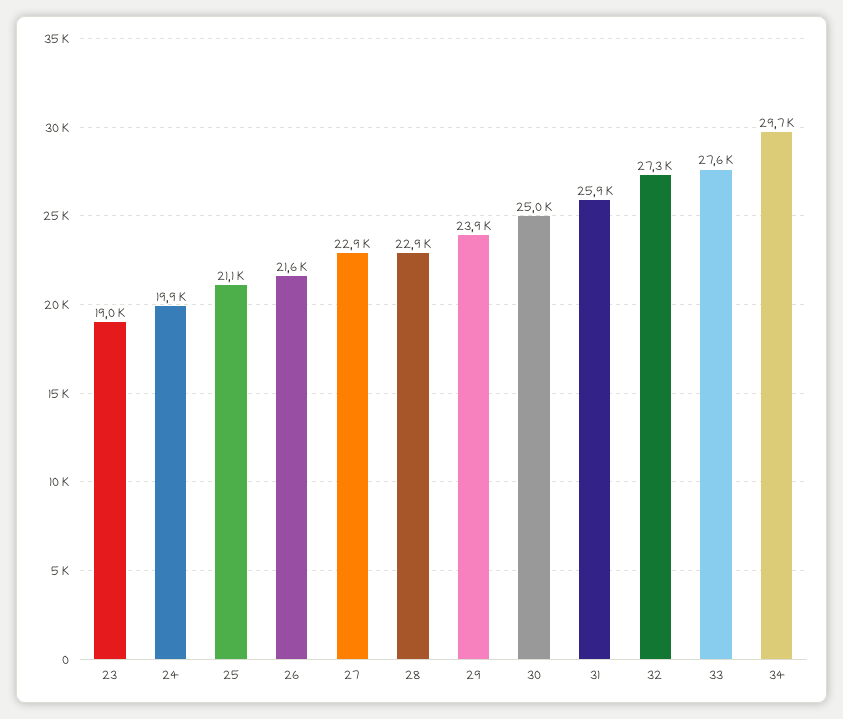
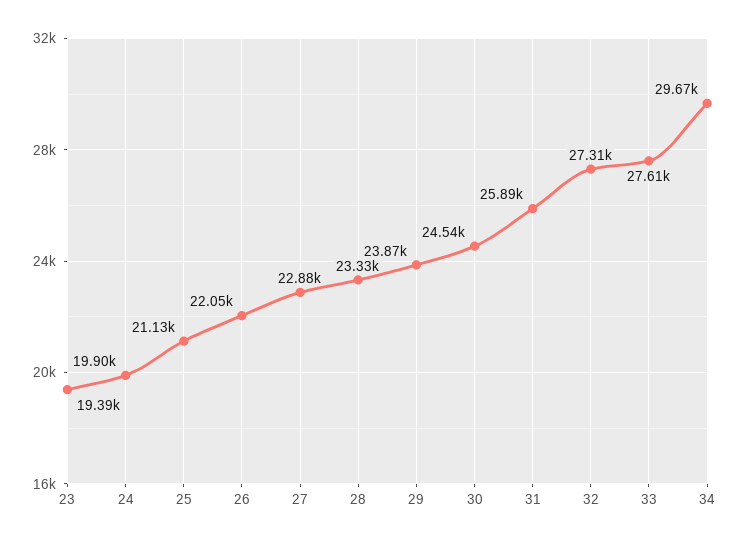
  {
-   "23": 19000,
+   "23": 19390,
    "24": 19900,
    "25": 21130,
-   "26": 21600,
+   "26": 22050,
    "27": 22880,
-   "28": 22900,
+   "28": 23330,
    "29": 23870,
-   "30": 25000,
+   "30": 24540,
    "31": 25890,
    "32": 27310,
    "33": 27610,
    "34": 29670
  }

